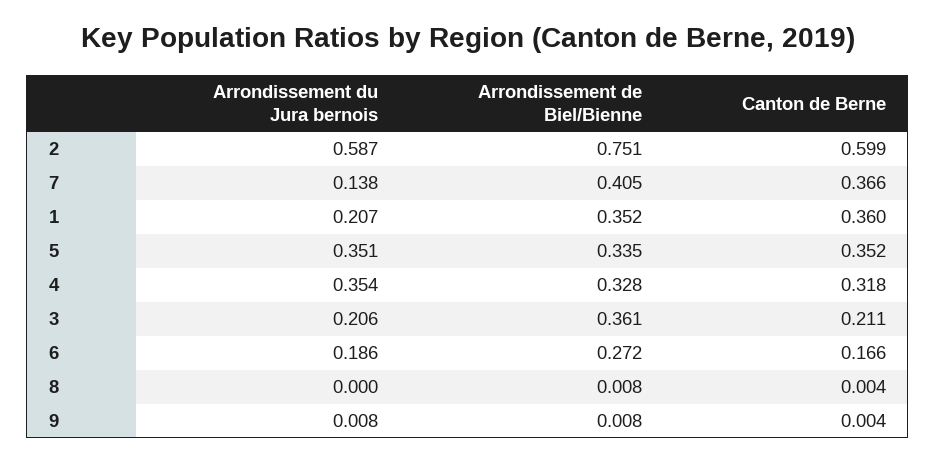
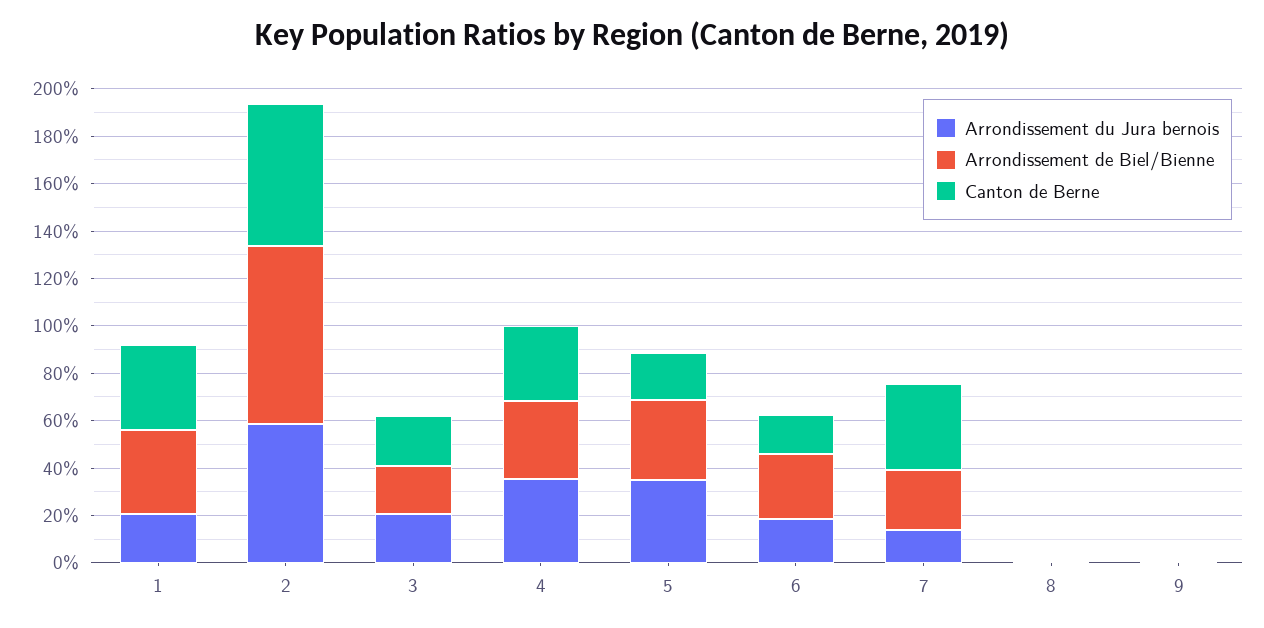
  {
    "Arrondissement du Jura bernois": {
      "2": 0.587,
      "7": 0.138,
      "1": 0.207,
      "5": 0.351,
      "4": 0.354,
      "3": 0.206,
      "6": 0.186,
      "8": 0,
      "9": 0.008
    },
    "Arrondissement de Biel/Bienne": {
      "2": 0.751,
-     "7": 0.405,
+     "7": 0.25,
      "1": 0.352,
      "5": 0.335,
      "4": 0.328,
-     "3": 0.361,
+     "3": 0.2,
      "6": 0.272,
      "8": 0.008,
      "9": 0.008
    },
    "Canton de Berne": {
      "2": 0.599,
      "7": 0.366,
      "1": 0.36,
-     "5": 0.352,
+     "5": 0.2,
      "4": 0.318,
      "3": 0.211,
      "6": 0.166,
      "8": 0.004,
      "9": 0.004
    }
  }

